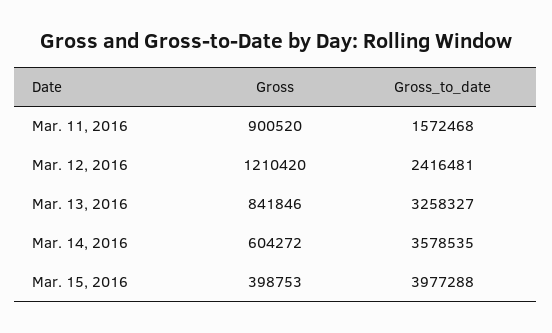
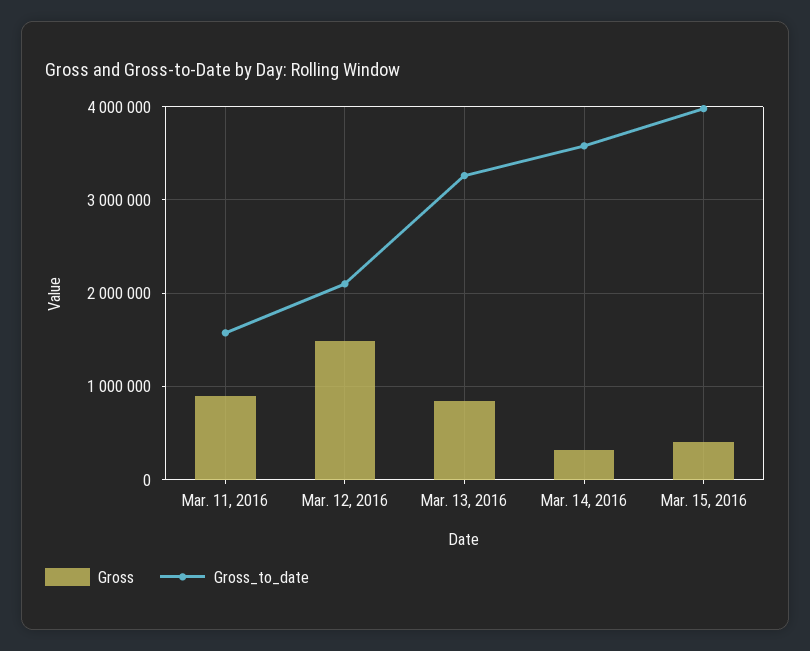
  {
    "Gross": {
      "Mar. 11, 2016": 900520,
-     "Mar. 12, 2016": 1210420,
+     "Mar. 12, 2016": 1500000,
      "Mar. 13, 2016": 841846,
-     "Mar. 14, 2016": 604272,
+     "Mar. 14, 2016": 300000,
      "Mar. 15, 2016": 398753
    },
    "Gross_to_date": {
      "Mar. 11, 2016": 1572468,
-     "Mar. 12, 2016": 2416481,
+     "Mar. 12, 2016": 2100000,
      "Mar. 13, 2016": 3258327,
      "Mar. 14, 2016": 3578535,
      "Mar. 15, 2016": 3977288
    }
  }

